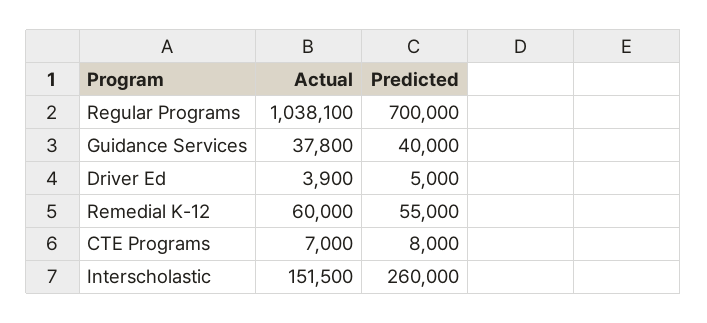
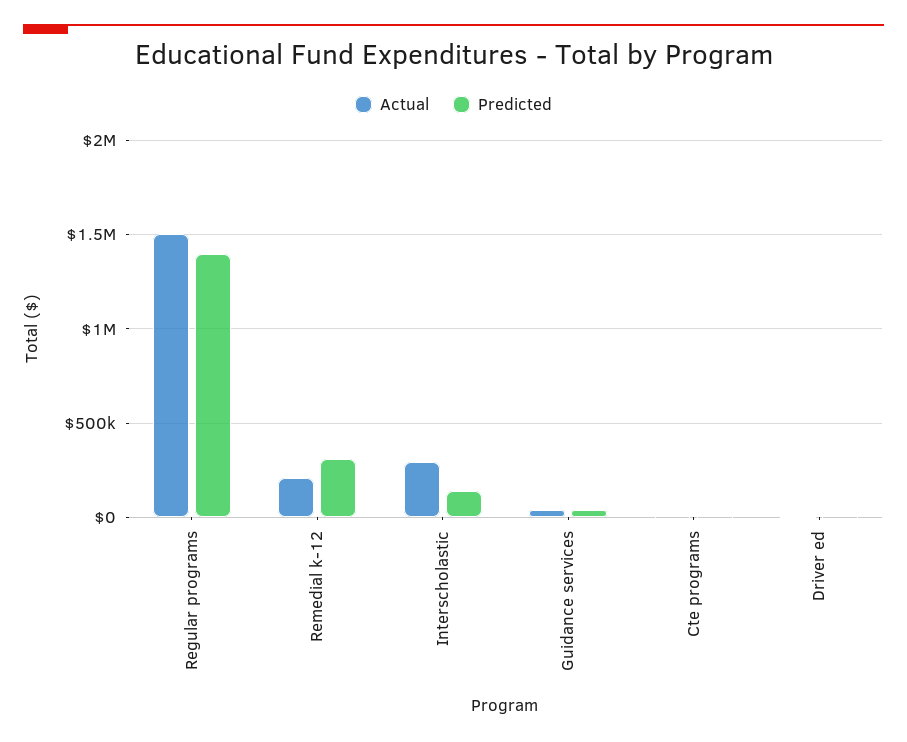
  {
    "Actual": {
-     "Regular Programs": 1038100,
+     "Regular Programs": 1500000,
      "Guidance Services": 37800,
      "Driver Ed": 3900,
-     "Remedial K-12": 60000,
+     "Remedial K-12": 200000,
      "CTE Programs": 7000,
-     "Interscholastic": 151500
+     "Interscholastic": 300000
    },
    "Predicted": {
-     "Regular Programs": 700000,
+     "Regular Programs": 1400000,
      "Guidance Services": 40000,
      "Driver Ed": 5000,
-     "Remedial K-12": 55000,
+     "Remedial K-12": 300000,
      "CTE Programs": 8000,
-     "Interscholastic": 260000
+     "Interscholastic": 150000
    }
  }

